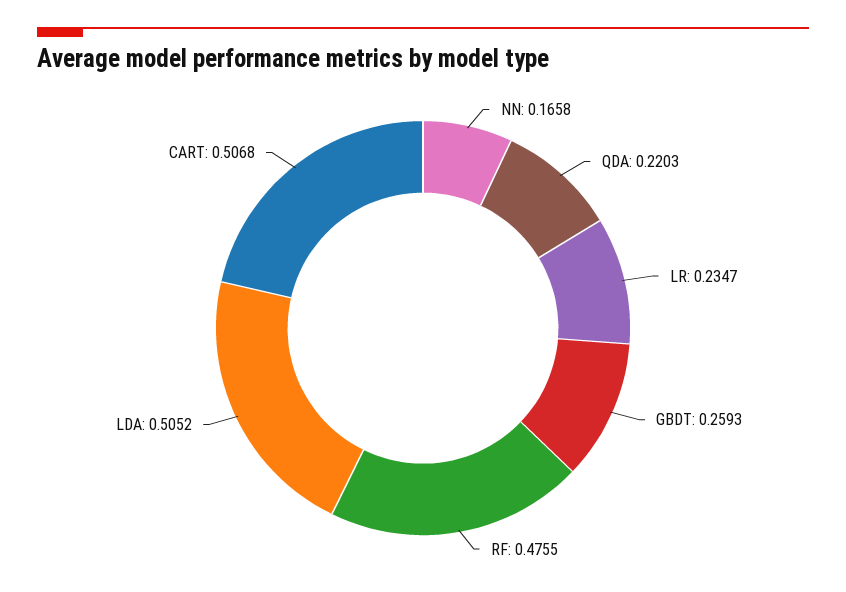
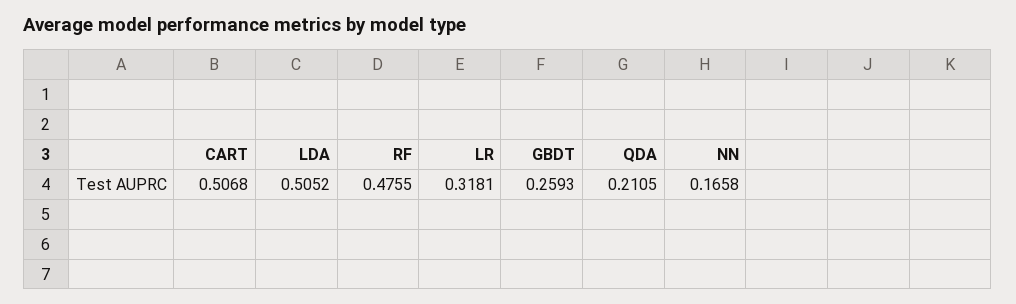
  {
    "NN": 0.1658,
-   "QDA": 0.2203,
+   "QDA": 0.2105,
-   "LR": 0.2347,
+   "LR": 0.3181,
    "GBDT": 0.2593,
    "RF": 0.4755,
    "LDA": 0.5052,
    "CART": 0.5068
  }

